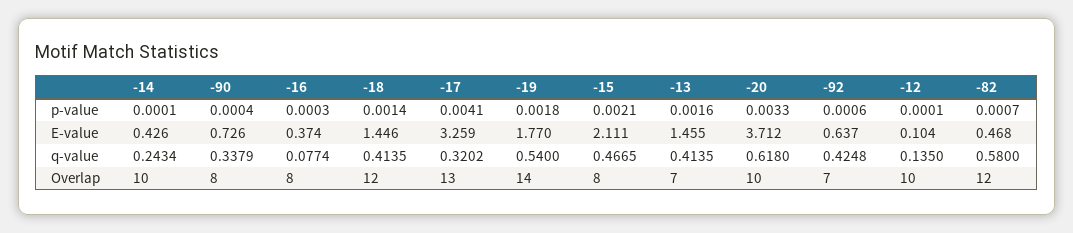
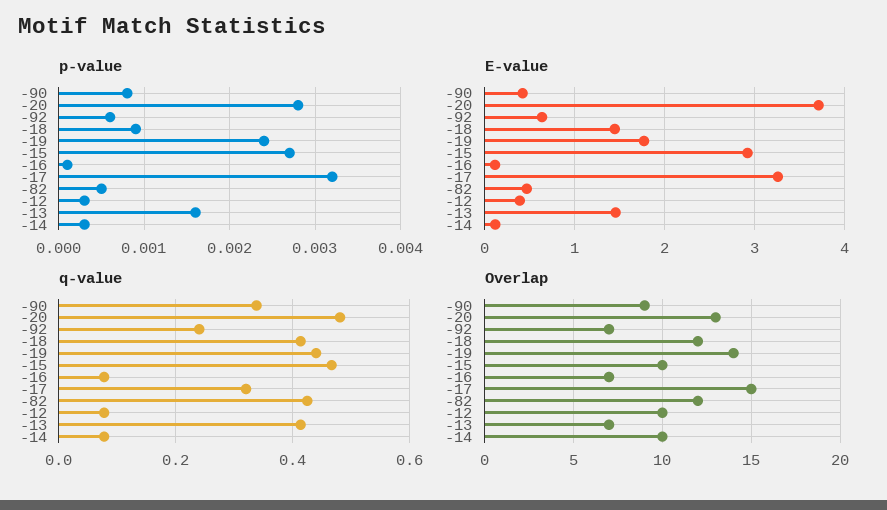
  {
    "p-value": {
-     "-14": 0.0001,
+     "-14": 0.0003,
-     "-90": 0.0004,
+     "-90": 0.0008,
-     "-16": 0.0003,
+     "-16": 0.0001,
-     "-18": 0.0014,
+     "-18": 0.0009,
-     "-17": 0.0041,
+     "-17": 0.0032,
-     "-19": 0.0018,
+     "-19": 0.0024,
-     "-15": 0.0021,
+     "-15": 0.0027,
      "-13": 0.0016,
-     "-20": 0.0033,
+     "-20": 0.0028,
      "-92": 0.0006,
-     "-12": 0.0001,
+     "-12": 0.0003,
-     "-82": 0.0007
+     "-82": 0.0005
    },
    "E-value": {
-     "-14": 0.426,
+     "-14": 0.1,
-     "-90": 0.726,
+     "-90": 0.4,
-     "-16": 0.374,
+     "-16": 0.1,
      "-18": 1.446,
      "-17": 3.259,
      "-19": 1.77,
-     "-15": 2.111,
+     "-15": 2.9,
      "-13": 1.455,
      "-20": 3.712,
      "-92": 0.637,
-     "-12": 0.104,
+     "-12": 0.4,
      "-82": 0.468
    },
    "q-value": {
-     "-14": 0.2434,
+     "-14": 0.08,
      "-90": 0.3379,
      "-16": 0.0774,
      "-18": 0.4135,
      "-17": 0.3202,
-     "-19": 0.54,
+     "-19": 0.44,
      "-15": 0.4665,
      "-13": 0.4135,
-     "-20": 0.618,
+     "-20": 0.48,
-     "-92": 0.4248,
+     "-92": 0.24,
-     "-12": 0.135,
+     "-12": 0.08,
-     "-82": 0.58
+     "-82": 0.42
    },
    "Overlap": {
      "-14": 10,
-     "-90": 8,
+     "-90": 9,
-     "-16": 8,
+     "-16": 7,
      "-18": 12,
-     "-17": 13,
+     "-17": 15,
      "-19": 14,
-     "-15": 8,
+     "-15": 10,
      "-13": 7,
-     "-20": 10,
+     "-20": 13,
      "-92": 7,
      "-12": 10,
      "-82": 12
    }
  }

